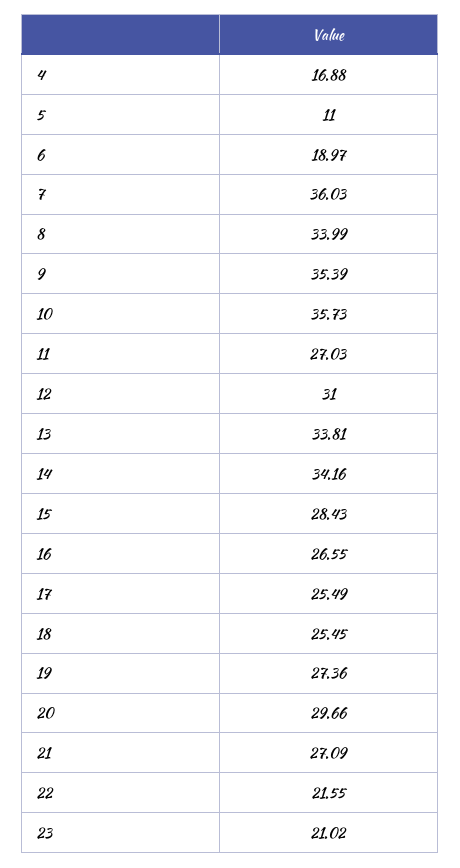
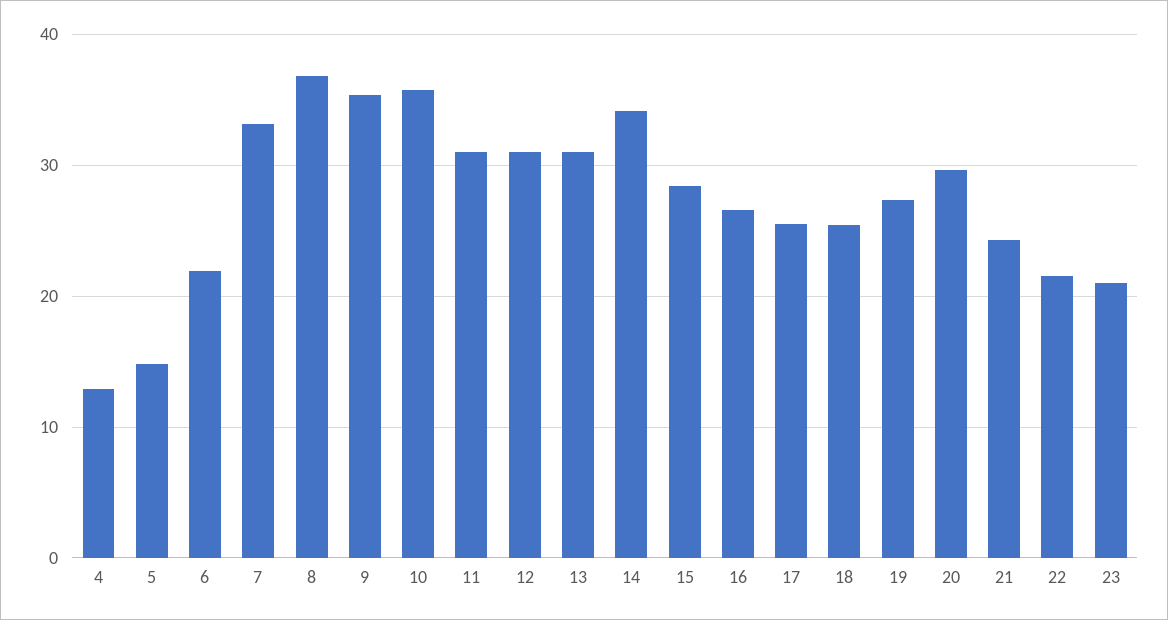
  {
-   "4": 16.88,
+   "4": 13,
-   "5": 11,
+   "5": 15,
-   "6": 18.97,
+   "6": 22,
-   "7": 36.03,
+   "7": 33,
-   "8": 33.99,
+   "8": 37,
    "9": 35.39,
    "10": 35.73,
-   "11": 27.03,
+   "11": 31,
    "12": 31,
-   "13": 33.81,
+   "13": 31,
    "14": 34.16,
    "15": 28.43,
    "16": 26.55,
    "17": 25.49,
    "18": 25.45,
    "19": 27.36,
    "20": 29.66,
-   "21": 27.09,
+   "21": 24,
    "22": 21.55,
    "23": 21.02
  }

